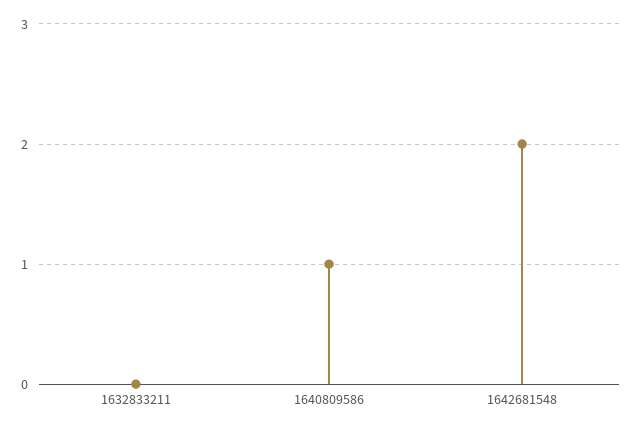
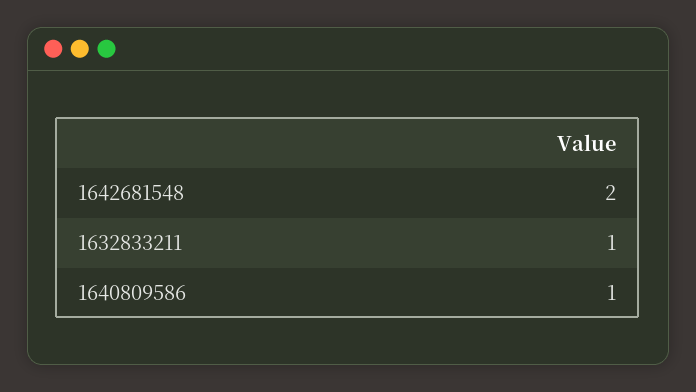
  {
-   "1632833211": 0,
+   "1632833211": 1,
    "1640809586": 1,
    "1642681548": 2
  }

